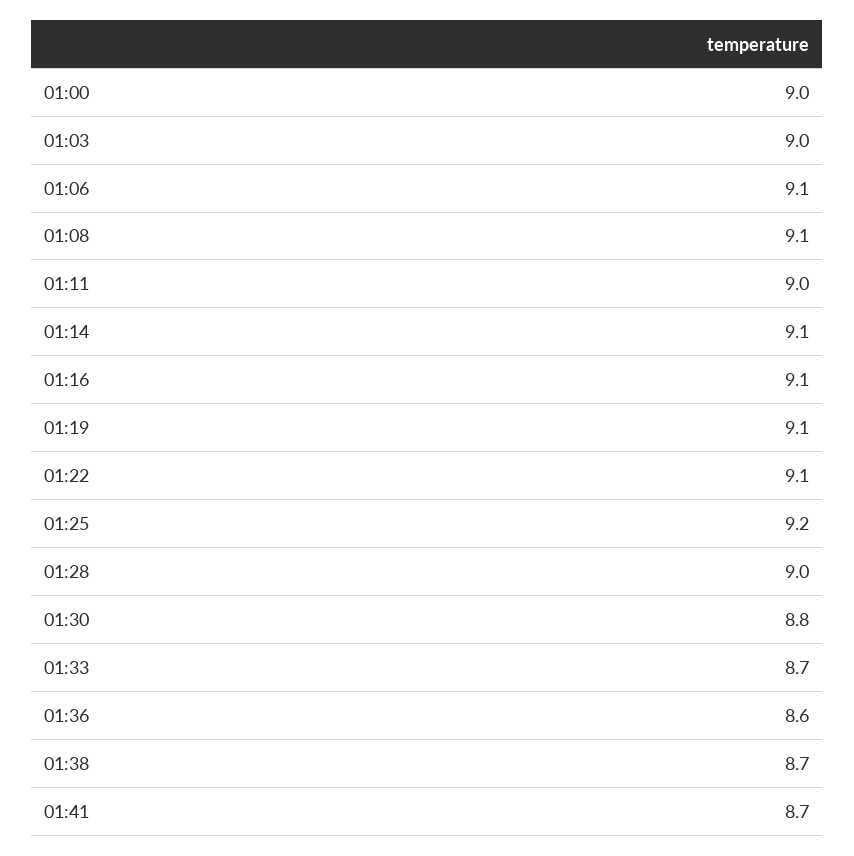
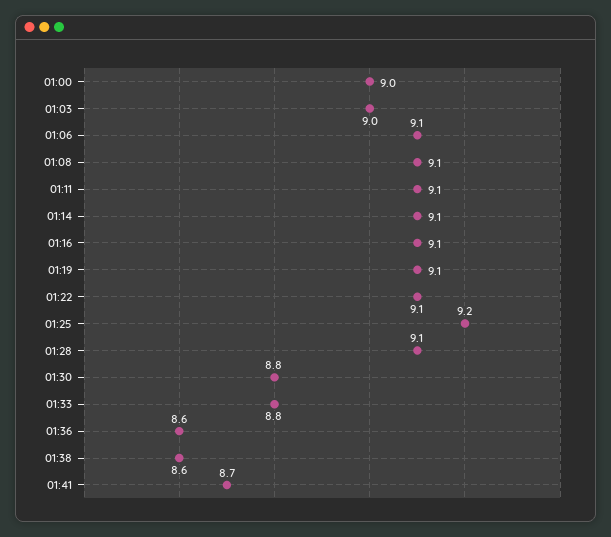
  {
    "01:00": 9,
    "01:03": 9,
    "01:06": 9.1,
    "01:08": 9.1,
-   "01:11": 9,
+   "01:11": 9.1,
    "01:14": 9.1,
    "01:16": 9.1,
    "01:19": 9.1,
    "01:22": 9.1,
    "01:25": 9.2,
-   "01:28": 9,
+   "01:28": 9.1,
    "01:30": 8.8,
-   "01:33": 8.7,
+   "01:33": 8.8,
    "01:36": 8.6,
-   "01:38": 8.7,
+   "01:38": 8.6,
    "01:41": 8.7
  }

